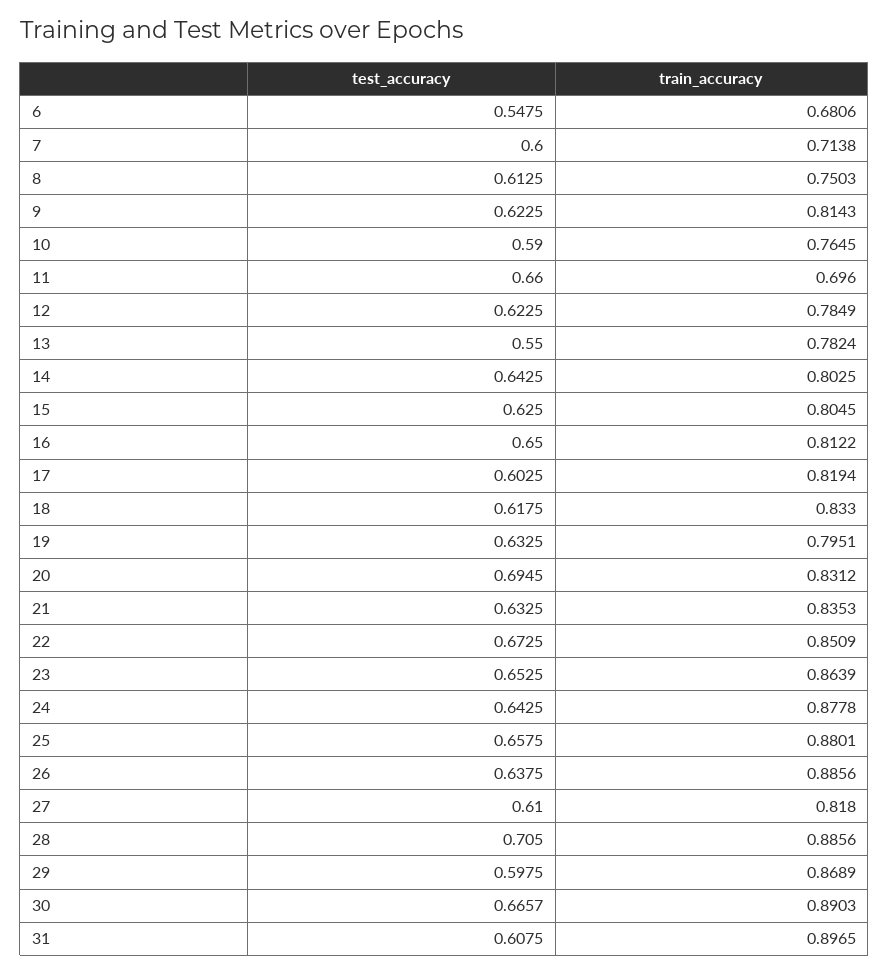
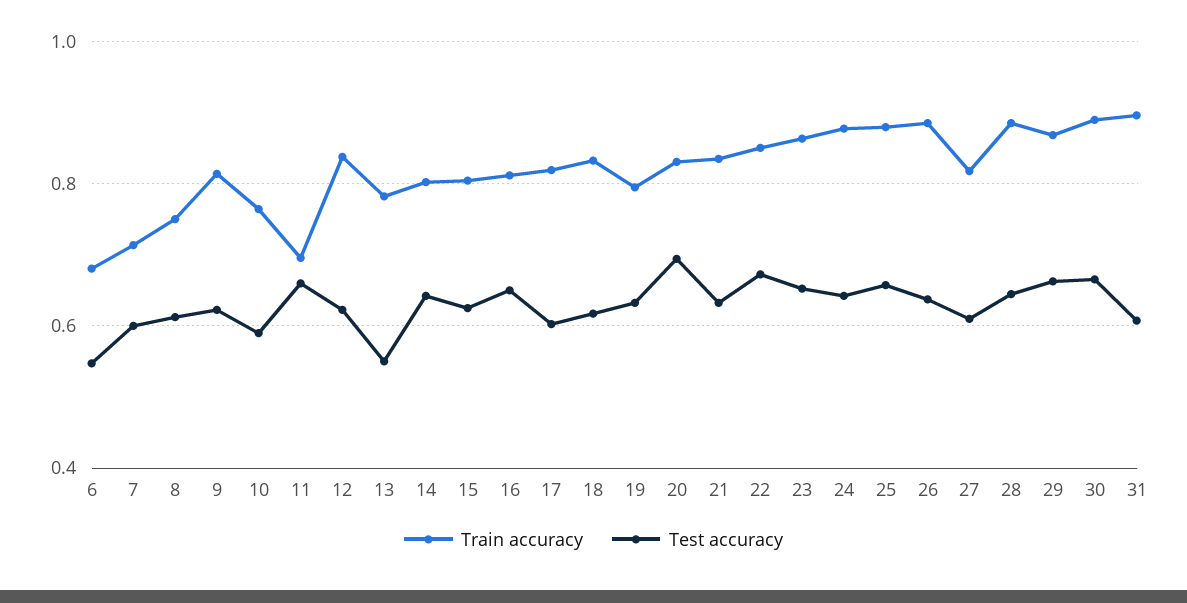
  {
    "test_accuracy": {
      "6": 0.5475,
      "7": 0.6,
      "8": 0.6125,
      "9": 0.6225,
      "10": 0.59,
      "11": 0.66,
      "12": 0.6225,
      "13": 0.55,
      "14": 0.6425,
      "15": 0.625,
      "16": 0.65,
      "17": 0.6025,
      "18": 0.6175,
      "19": 0.6325,
      "20": 0.6945,
      "21": 0.6325,
      "22": 0.6725,
      "23": 0.6525,
      "24": 0.6425,
      "25": 0.6575,
      "26": 0.6375,
      "27": 0.61,
-     "28": 0.705,
+     "28": 0.64,
-     "29": 0.5975,
+     "29": 0.66,
      "30": 0.6657,
      "31": 0.6075
    },
    "train_accuracy": {
      "6": 0.6806,
      "7": 0.7138,
      "8": 0.7503,
      "9": 0.8143,
      "10": 0.7645,
      "11": 0.696,
-     "12": 0.7849,
+     "12": 0.84,
      "13": 0.7824,
      "14": 0.8025,
      "15": 0.8045,
      "16": 0.8122,
      "17": 0.8194,
      "18": 0.833,
      "19": 0.7951,
      "20": 0.8312,
      "21": 0.8353,
      "22": 0.8509,
      "23": 0.8639,
      "24": 0.8778,
      "25": 0.8801,
      "26": 0.8856,
      "27": 0.818,
      "28": 0.8856,
      "29": 0.8689,
      "30": 0.8903,
      "31": 0.8965
    }
  }

